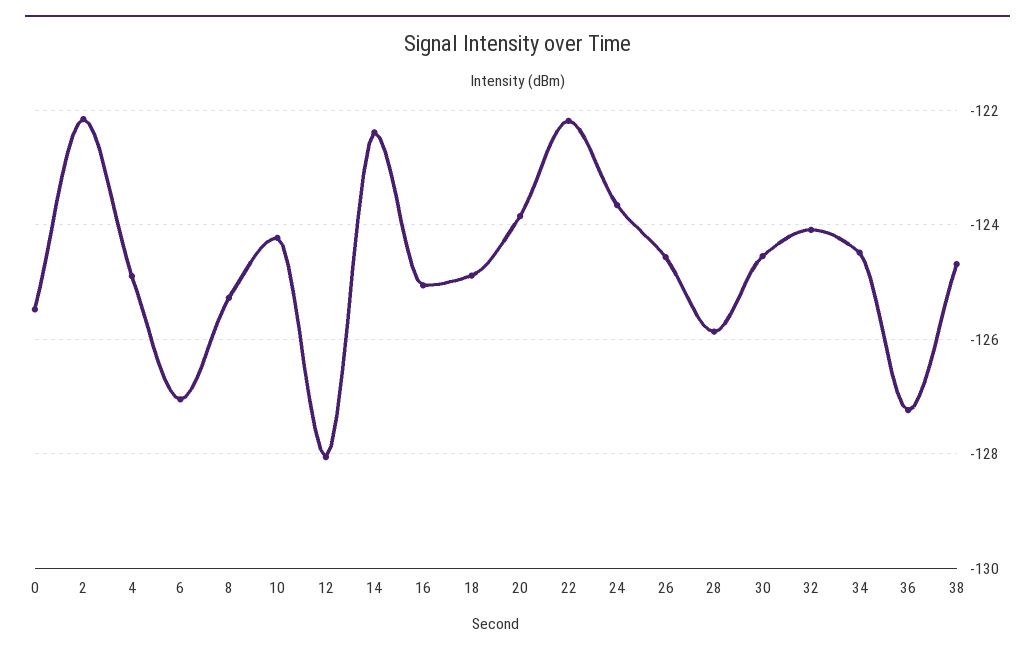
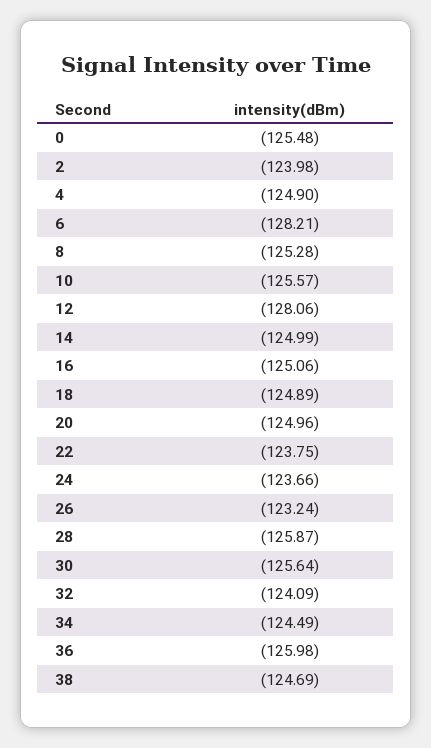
  {
    "0": -125.48,
-   "2": -122.2,
+   "2": -123.98,
    "4": -124.9,
-   "6": -127,
+   "6": -128.21,
    "8": -125.28,
-   "10": -124.2,
+   "10": -125.57,
    "12": -128.06,
-   "14": -122.4,
+   "14": -124.99,
    "16": -125.06,
    "18": -124.89,
-   "20": -123.8,
+   "20": -124.96,
-   "22": -122.2,
+   "22": -123.75,
    "24": -123.66,
-   "26": -124.6,
+   "26": -123.24,
    "28": -125.87,
-   "30": -124.6,
+   "30": -125.64,
    "32": -124.09,
    "34": -124.49,
-   "36": -127.2,
+   "36": -125.98,
    "38": -124.69
  }

